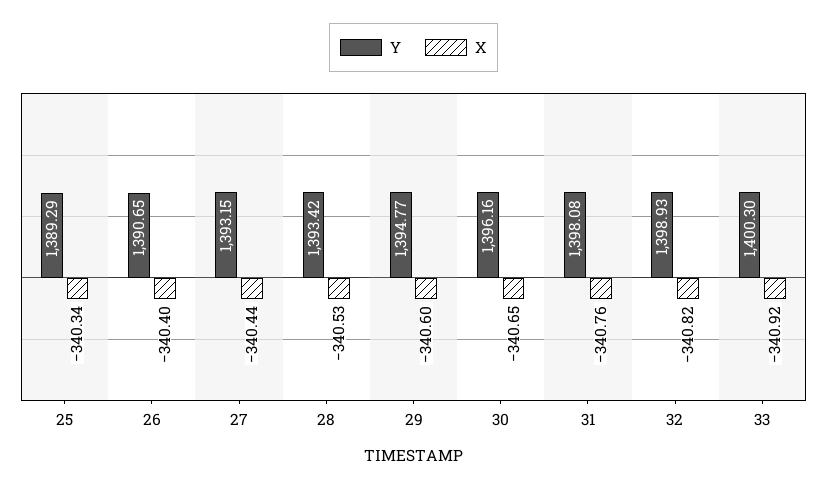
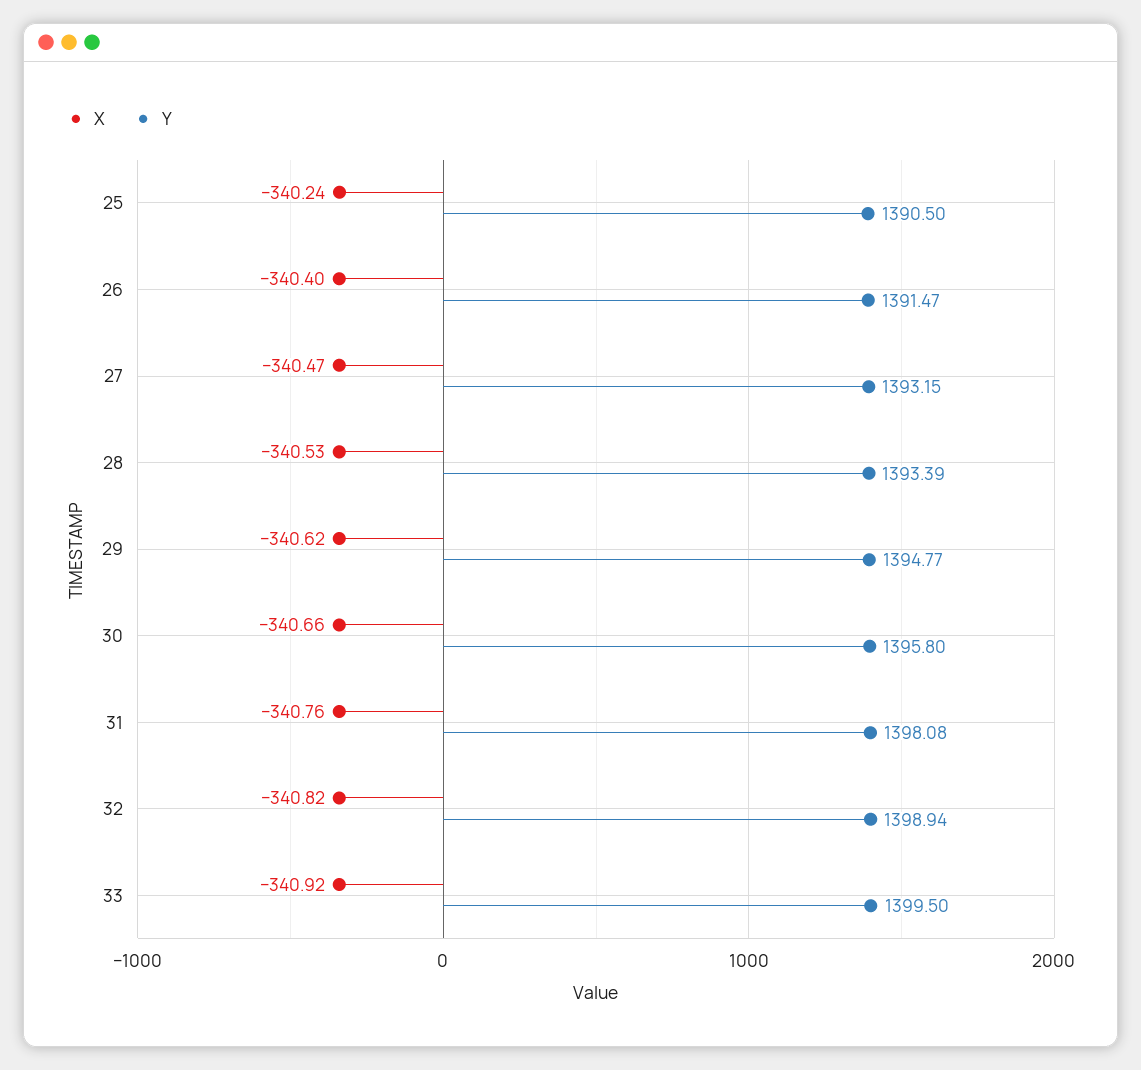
  {
    "Y": {
-     "25": 1389.29,
+     "25": 1390.5,
-     "26": 1390.65,
+     "26": 1391.47,
      "27": 1393.15,
-     "28": 1393.42,
+     "28": 1393.39,
      "29": 1394.77,
-     "30": 1396.16,
+     "30": 1395.8,
      "31": 1398.08,
-     "32": 1398.93,
+     "32": 1398.94,
-     "33": 1400.3
+     "33": 1399.5
    },
    "X": {
-     "25": -340.34,
+     "25": -340.24,
      "26": -340.4,
-     "27": -340.44,
+     "27": -340.47,
      "28": -340.53,
-     "29": -340.6,
+     "29": -340.62,
-     "30": -340.65,
+     "30": -340.66,
      "31": -340.76,
      "32": -340.82,
      "33": -340.92
    }
  }

